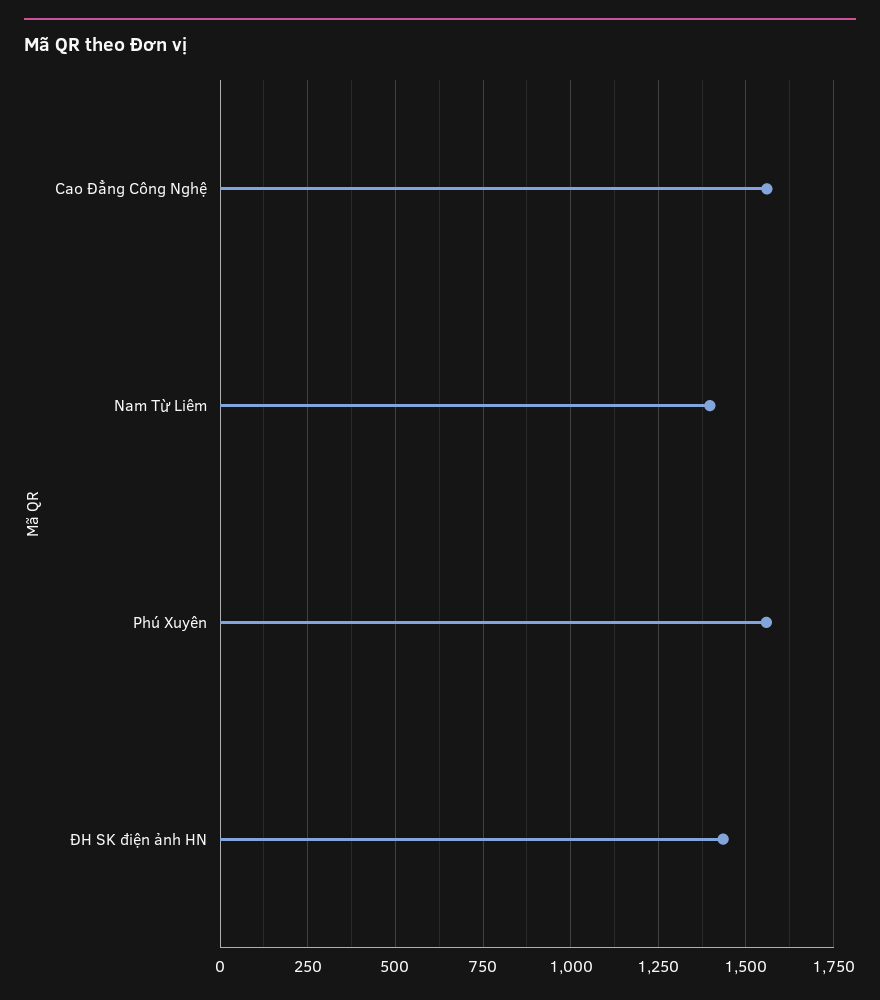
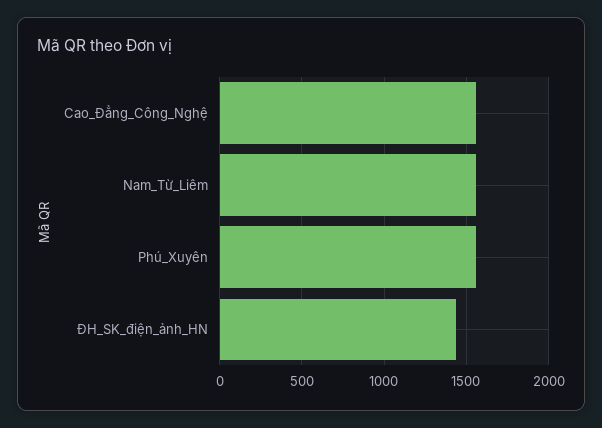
  {
    "Cao Đẳng Công Nghệ": 1550,
-   "Nam Từ Liêm": 1400,
+   "Nam Từ Liêm": 1550,
    "Phú Xuyên": 1550,
    "ĐH SK điện ảnh HN": 1425
  }

